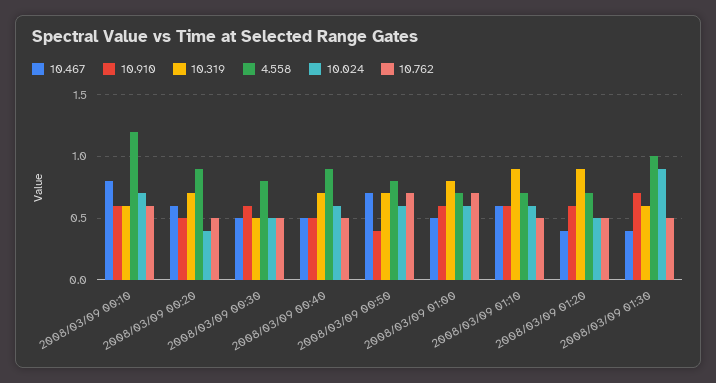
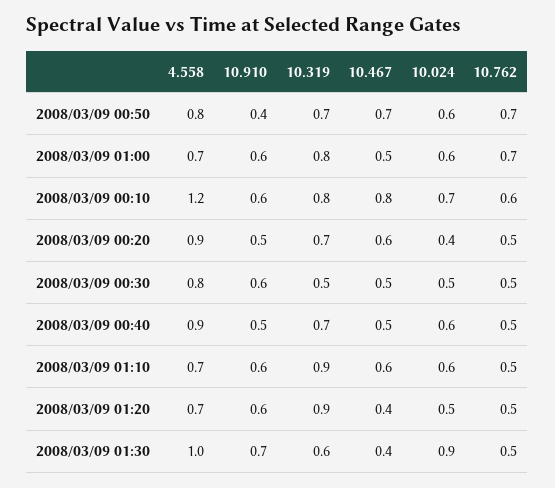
  {
    "10.467": {
      "2008/03/09 00:10": 0.8,
      "2008/03/09 00:20": 0.6,
      "2008/03/09 00:30": 0.5,
      "2008/03/09 00:40": 0.5,
      "2008/03/09 00:50": 0.7,
      "2008/03/09 01:00": 0.5,
      "2008/03/09 01:10": 0.6,
      "2008/03/09 01:20": 0.4,
      "2008/03/09 01:30": 0.4
    },
    "10.910": {
      "2008/03/09 00:10": 0.6,
      "2008/03/09 00:20": 0.5,
      "2008/03/09 00:30": 0.6,
      "2008/03/09 00:40": 0.5,
      "2008/03/09 00:50": 0.4,
      "2008/03/09 01:00": 0.6,
      "2008/03/09 01:10": 0.6,
      "2008/03/09 01:20": 0.6,
      "2008/03/09 01:30": 0.7
    },
    "10.319": {
-     "2008/03/09 00:10": 0.6,
+     "2008/03/09 00:10": 0.8,
      "2008/03/09 00:20": 0.7,
      "2008/03/09 00:30": 0.5,
      "2008/03/09 00:40": 0.7,
      "2008/03/09 00:50": 0.7,
      "2008/03/09 01:00": 0.8,
      "2008/03/09 01:10": 0.9,
      "2008/03/09 01:20": 0.9,
      "2008/03/09 01:30": 0.6
    },
    "4.558": {
      "2008/03/09 00:10": 1.2,
      "2008/03/09 00:20": 0.9,
      "2008/03/09 00:30": 0.8,
      "2008/03/09 00:40": 0.9,
      "2008/03/09 00:50": 0.8,
      "2008/03/09 01:00": 0.7,
      "2008/03/09 01:10": 0.7,
      "2008/03/09 01:20": 0.7,
      "2008/03/09 01:30": 1
    },
    "10.024": {
      "2008/03/09 00:10": 0.7,
      "2008/03/09 00:20": 0.4,
      "2008/03/09 00:30": 0.5,
      "2008/03/09 00:40": 0.6,
      "2008/03/09 00:50": 0.6,
      "2008/03/09 01:00": 0.6,
      "2008/03/09 01:10": 0.6,
      "2008/03/09 01:20": 0.5,
      "2008/03/09 01:30": 0.9
    },
    "10.762": {
      "2008/03/09 00:10": 0.6,
      "2008/03/09 00:20": 0.5,
      "2008/03/09 00:30": 0.5,
      "2008/03/09 00:40": 0.5,
      "2008/03/09 00:50": 0.7,
      "2008/03/09 01:00": 0.7,
      "2008/03/09 01:10": 0.5,
      "2008/03/09 01:20": 0.5,
      "2008/03/09 01:30": 0.5
    }
  }

